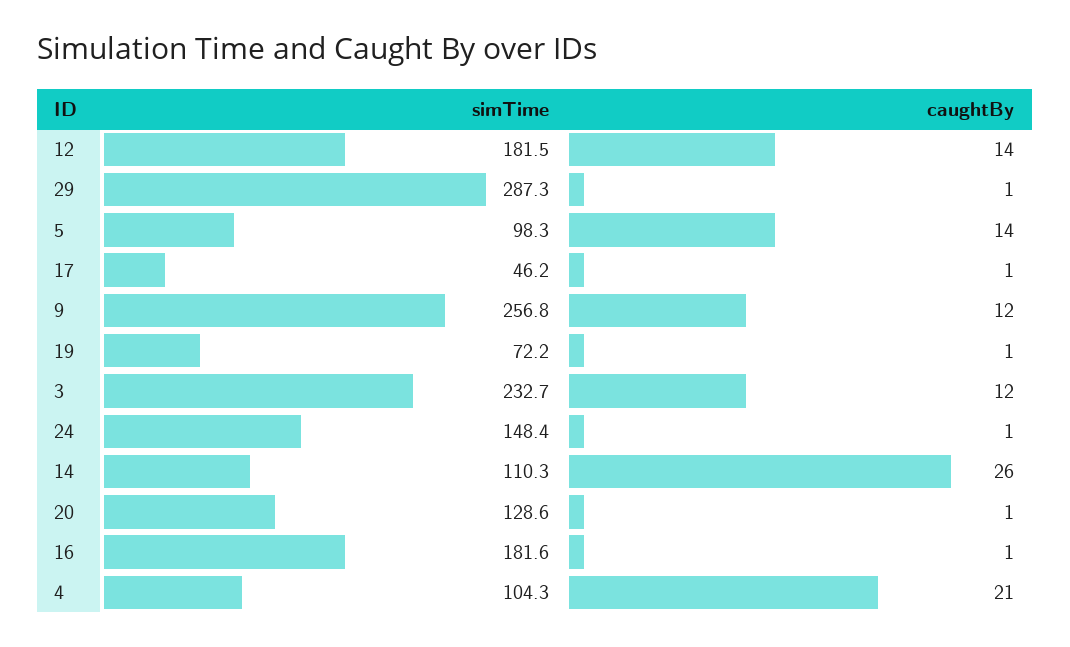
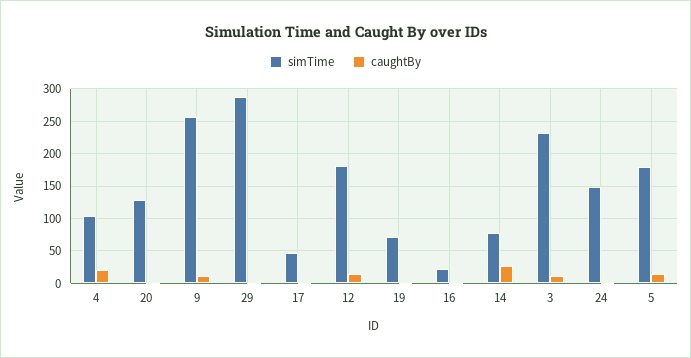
  {
    "simTime": {
      "12": 181.5,
      "29": 287.3,
-     "5": 98.3,
+     "5": 180,
      "17": 46.2,
      "9": 256.8,
      "19": 72.2,
      "3": 232.7,
      "24": 148.4,
-     "14": 110.3,
+     "14": 80,
      "20": 128.6,
-     "16": 181.6,
+     "16": 20,
      "4": 104.3
    },
    "caughtBy": {
      "12": 14,
      "29": 1,
      "5": 14,
      "17": 1,
      "9": 12,
      "19": 1,
      "3": 12,
      "24": 1,
      "14": 26,
      "20": 1,
      "16": 1,
      "4": 21
    }
  }

